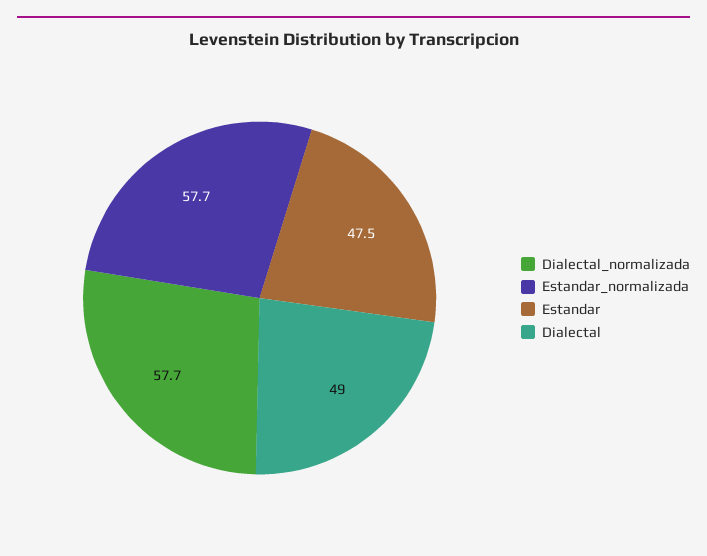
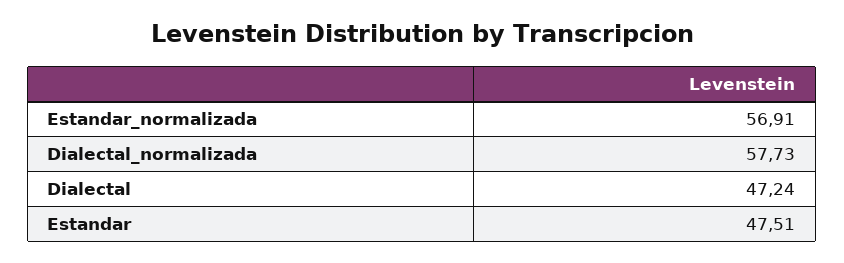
  {
    "Dialectal_normalizada": 57.73,
-   "Estandar_normalizada": 57.7,
+   "Estandar_normalizada": 56.91,
    "Estandar": 47.51,
-   "Dialectal": 49
+   "Dialectal": 47.24
  }

